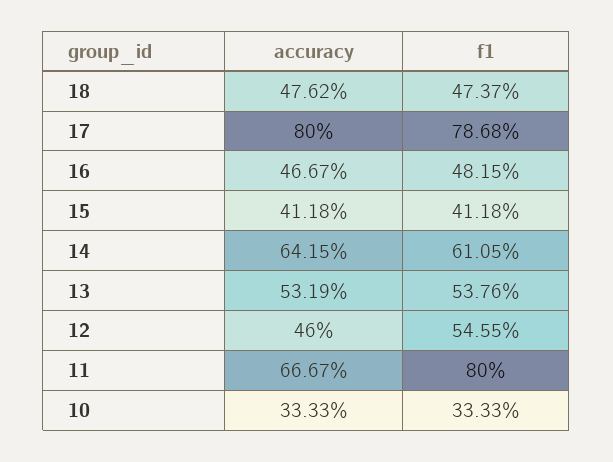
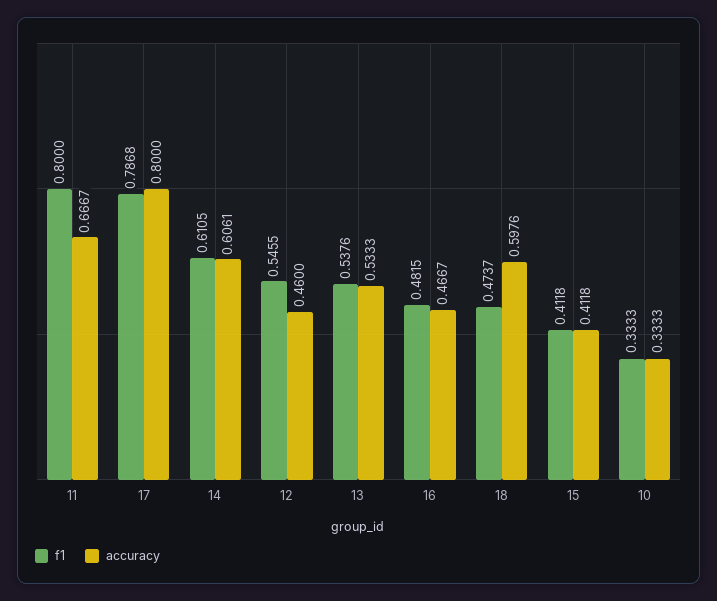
  {
    "accuracy": {
-     "18": 0.4762,
+     "18": 0.5976,
      "17": 0.8,
      "16": 0.4667,
      "15": 0.4118,
-     "14": 0.6415,
+     "14": 0.6061,
-     "13": 0.5319,
+     "13": 0.5333,
      "12": 0.46,
      "11": 0.6667,
      "10": 0.3333
    },
    "f1": {
      "18": 0.4737,
      "17": 0.7868,
      "16": 0.4815,
      "15": 0.4118,
      "14": 0.6105,
      "13": 0.5376,
      "12": 0.5455,
      "11": 0.8,
      "10": 0.3333
    }
  }

